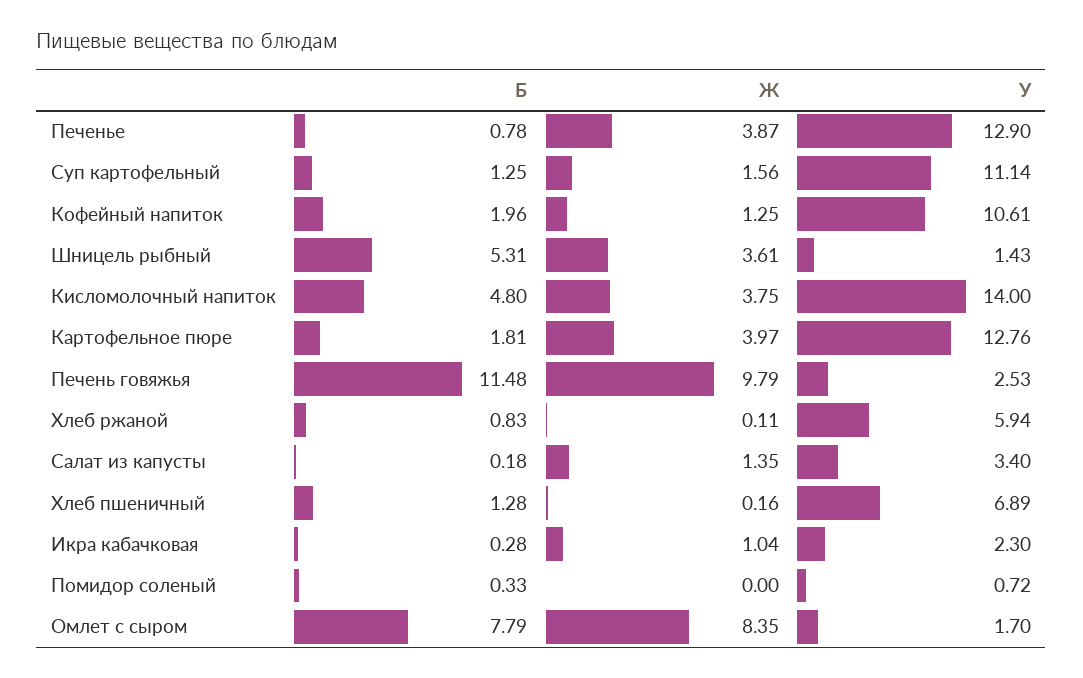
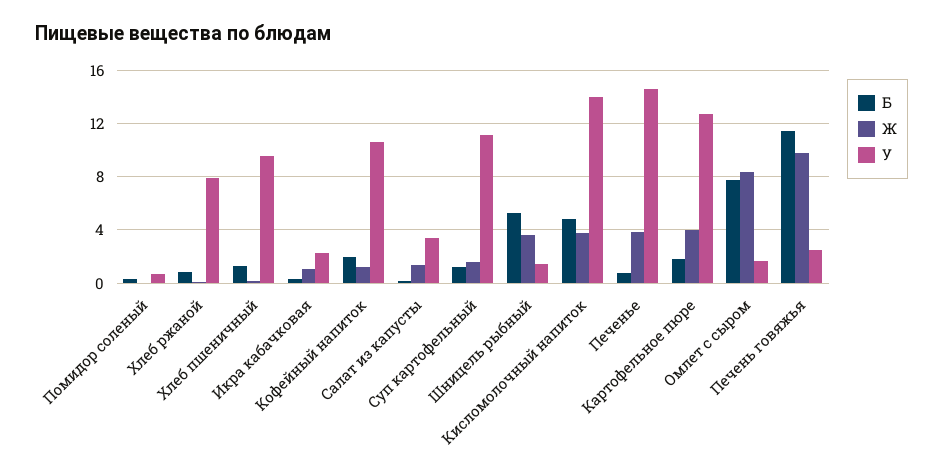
  {
    "Б": {
      "Печенье": 0.78,
      "Суп картофельный": 1.25,
      "Кофейный напиток": 1.96,
      "Шницель рыбный": 5.31,
      "Кисломолочный напиток": 4.8,
      "Картофельное пюре": 1.81,
      "Печень говяжья": 11.48,
      "Хлеб ржаной": 0.83,
      "Салат из капусты": 0.18,
      "Хлеб пшеничный": 1.28,
      "Икра кабачковая": 0.28,
      "Помидор соленый": 0.33,
      "Омлет с сыром": 7.79
    },
    "Ж": {
      "Печенье": 3.87,
      "Суп картофельный": 1.56,
      "Кофейный напиток": 1.25,
      "Шницель рыбный": 3.61,
      "Кисломолочный напиток": 3.75,
      "Картофельное пюре": 3.97,
      "Печень говяжья": 9.79,
      "Хлеб ржаной": 0.11,
      "Салат из капусты": 1.35,
      "Хлеб пшеничный": 0.16,
      "Икра кабачковая": 1.04,
      "Помидор соленый": 0,
      "Омлет с сыром": 8.35
    },
    "У": {
-     "Печенье": 12.9,
+     "Печенье": 14.5,
      "Суп картофельный": 11.14,
      "Кофейный напиток": 10.61,
      "Шницель рыбный": 1.43,
      "Кисломолочный напиток": 14,
      "Картофельное пюре": 12.76,
      "Печень говяжья": 2.53,
-     "Хлеб ржаной": 5.94,
+     "Хлеб ржаной": 8,
      "Салат из капусты": 3.4,
-     "Хлеб пшеничный": 6.89,
+     "Хлеб пшеничный": 9.5,
      "Икра кабачковая": 2.3,
      "Помидор соленый": 0.72,
      "Омлет с сыром": 1.7
    }
  }

